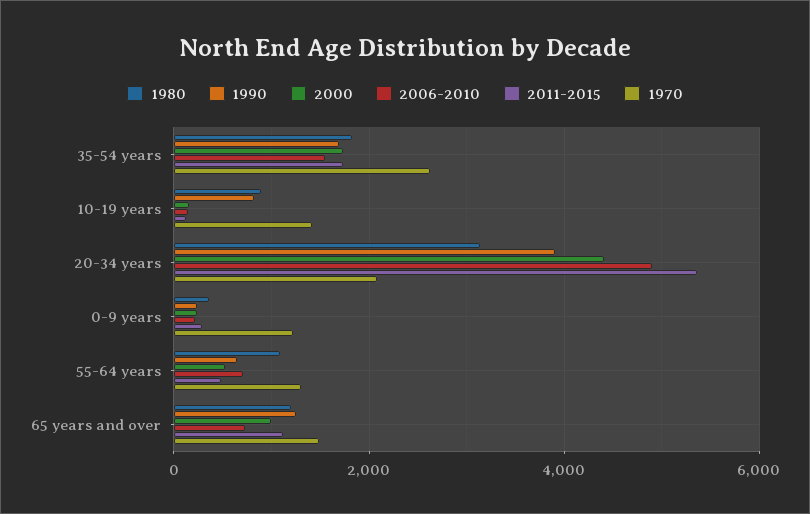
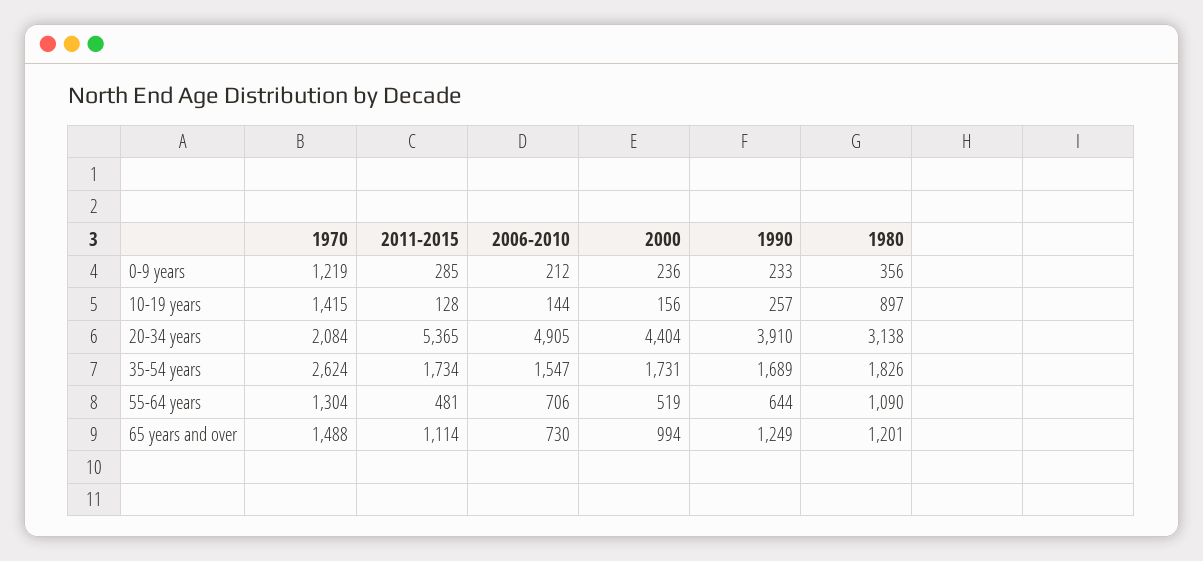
  {
    "1980": {
      "35-54 years": 1826,
      "10-19 years": 897,
      "20-34 years": 3138,
      "0-9 years": 356,
      "55-64 years": 1090,
      "65 years and over": 1201
    },
    "1990": {
      "35-54 years": 1689,
-     "10-19 years": 800,
+     "10-19 years": 257,
      "20-34 years": 3910,
      "0-9 years": 233,
      "55-64 years": 644,
      "65 years and over": 1249
    },
    "2000": {
      "35-54 years": 1731,
      "10-19 years": 156,
      "20-34 years": 4404,
      "0-9 years": 236,
      "55-64 years": 519,
      "65 years and over": 994
    },
    "2006-2010": {
      "35-54 years": 1547,
      "10-19 years": 144,
      "20-34 years": 4905,
      "0-9 years": 212,
      "55-64 years": 706,
      "65 years and over": 730
    },
    "2011-2015": {
      "35-54 years": 1734,
      "10-19 years": 128,
      "20-34 years": 5365,
      "0-9 years": 285,
      "55-64 years": 481,
      "65 years and over": 1114
    },
    "1970": {
      "35-54 years": 2624,
      "10-19 years": 1415,
      "20-34 years": 2084,
      "0-9 years": 1219,
      "55-64 years": 1304,
      "65 years and over": 1488
    }
  }

